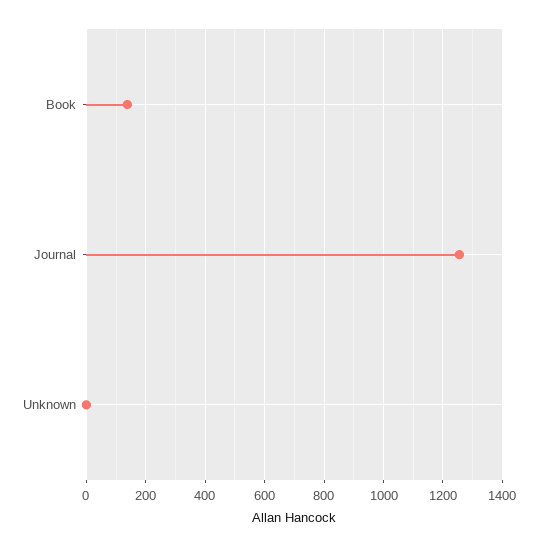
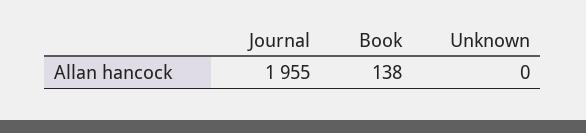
  {
    "Book": 138,
-   "Journal": 1250,
+   "Journal": 1955,
    "Unknown": 0
  }

